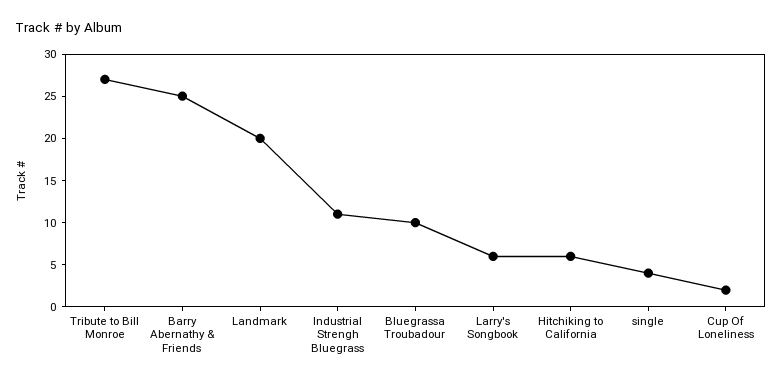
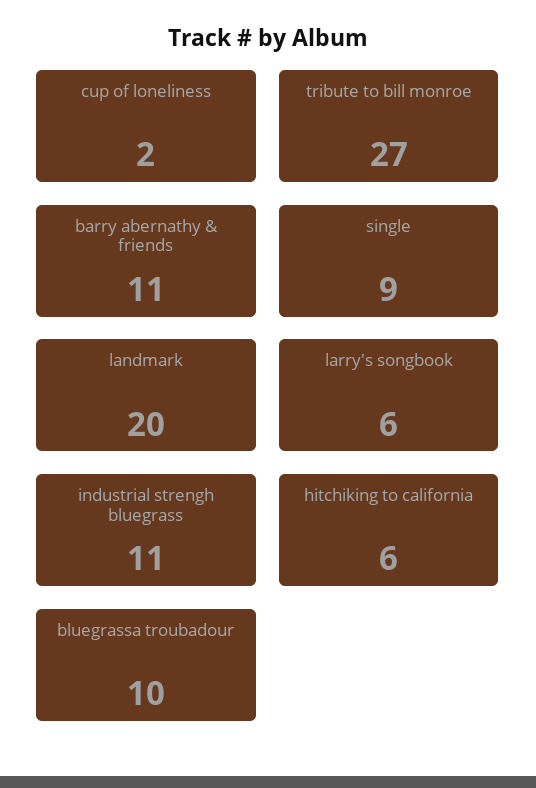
  {
    "Tribute to Bill Monroe": 27,
-   "Barry Abernathy & Friends": 25,
+   "Barry Abernathy & Friends": 11,
    "Landmark": 20,
    "Industrial Strengh Bluegrass": 11,
    "Bluegrassa Troubadour": 10,
    "Larry's Songbook": 6,
    "Hitchiking to California": 6,
-   "single": 4,
+   "single": 9,
    "Cup Of Loneliness": 2
  }

